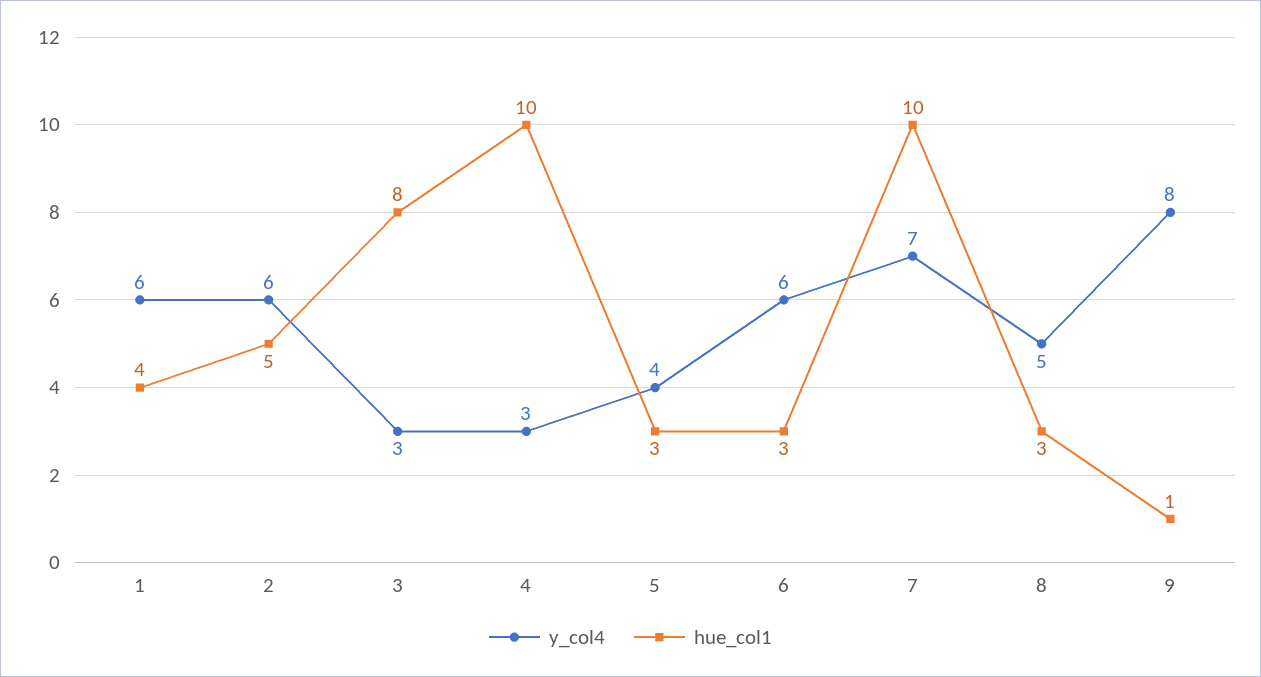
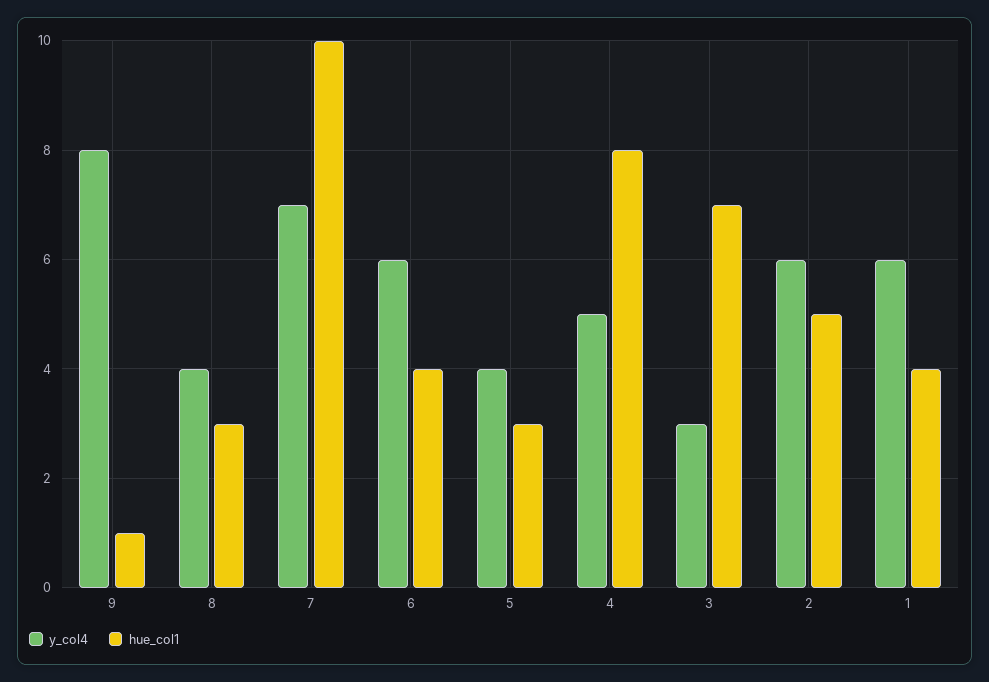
  {
    "y_col4": {
      "1": 6,
      "2": 6,
      "3": 3,
-     "4": 3,
+     "4": 5,
      "5": 4,
      "6": 6,
      "7": 7,
-     "8": 5,
+     "8": 4,
      "9": 8
    },
    "hue_col1": {
      "1": 4,
      "2": 5,
-     "3": 8,
+     "3": 7,
-     "4": 10,
+     "4": 8,
      "5": 3,
-     "6": 3,
+     "6": 4,
      "7": 10,
      "8": 3,
      "9": 1
    }
  }

